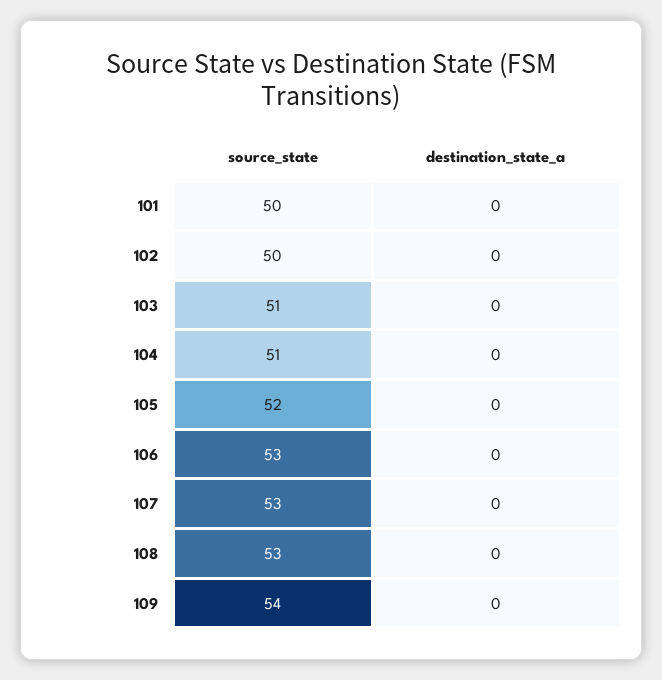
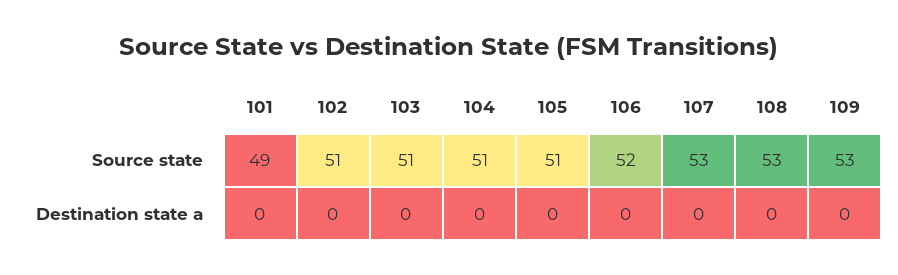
  {
    "source_state": {
-     "101": 50,
+     "101": 49,
-     "102": 50,
+     "102": 51,
      "103": 51,
      "104": 51,
-     "105": 52,
+     "105": 51,
-     "106": 53,
+     "106": 52,
      "107": 53,
      "108": 53,
-     "109": 54
+     "109": 53
    },
    "destination_state_a": {
      "101": 0,
      "102": 0,
      "103": 0,
      "104": 0,
      "105": 0,
      "106": 0,
      "107": 0,
      "108": 0,
      "109": 0
    }
  }

